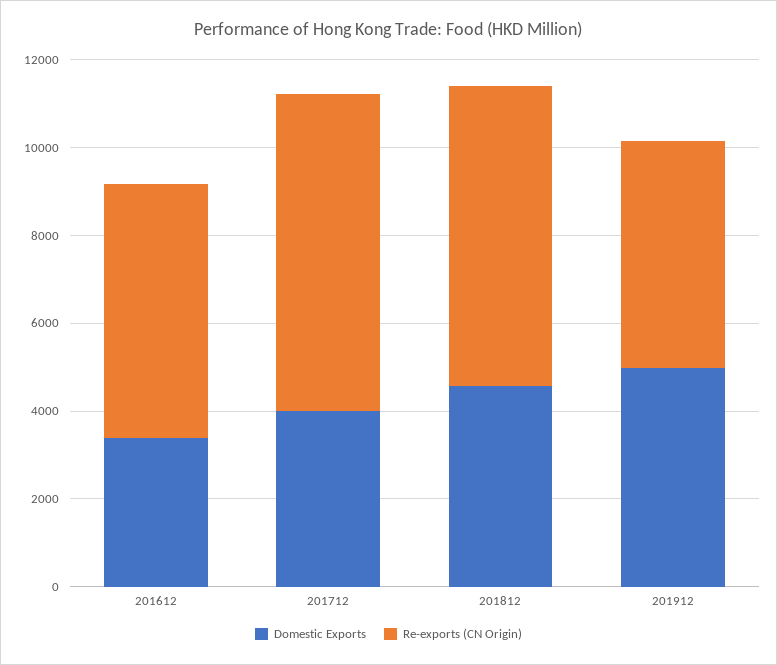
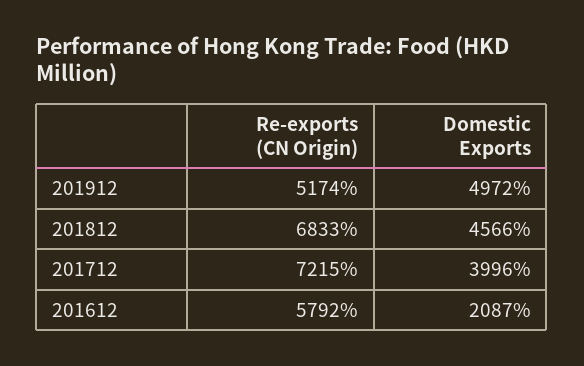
  {
    "Domestic Exports": {
-     "201612": 3500,
+     "201612": 2087,
      "201712": 3996,
      "201812": 4566,
      "201912": 4972
    },
    "Re-exports (CN Origin)": {
      "201612": 5792,
      "201712": 7215,
      "201812": 6833,
      "201912": 5174
    }
  }

